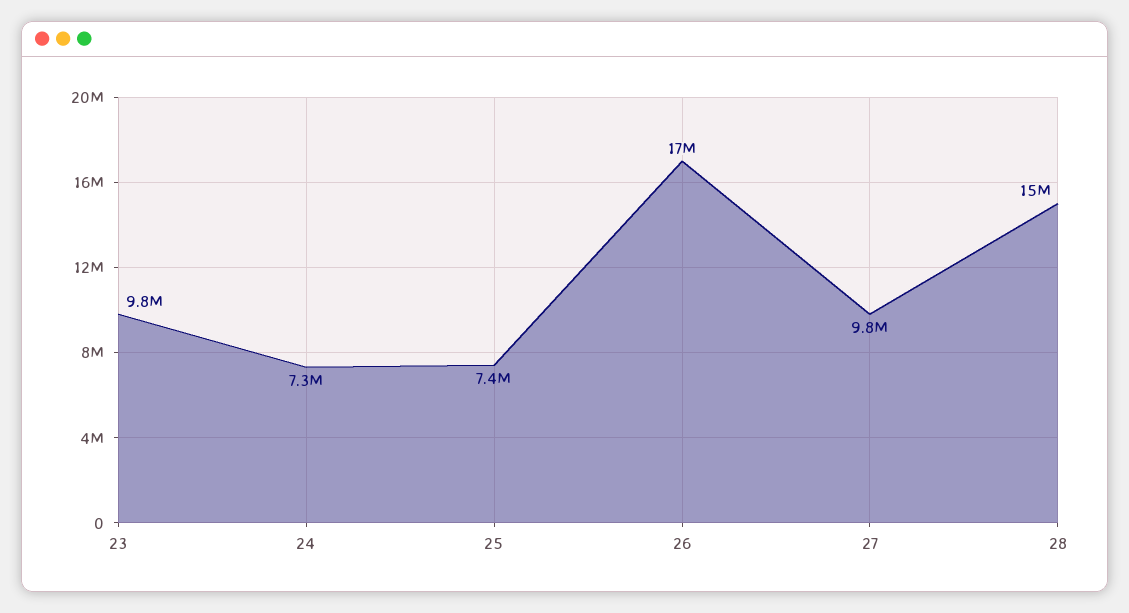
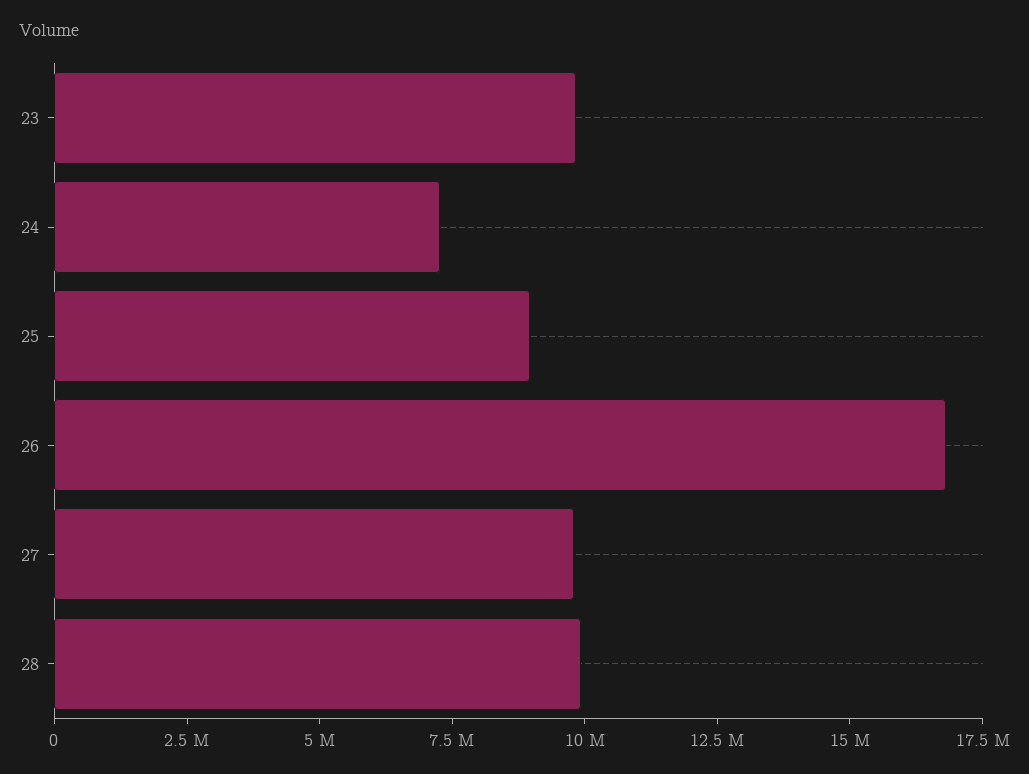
  {
    "23": 9800000,
    "24": 7300000,
-   "25": 7400000,
+   "25": 9000000,
    "26": 17000000,
    "27": 9800000,
-   "28": 15000000
+   "28": 10000000
  }

